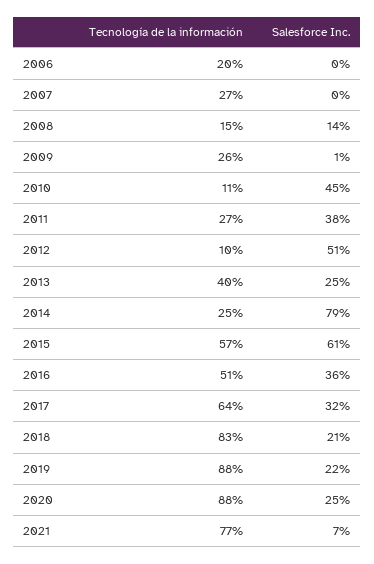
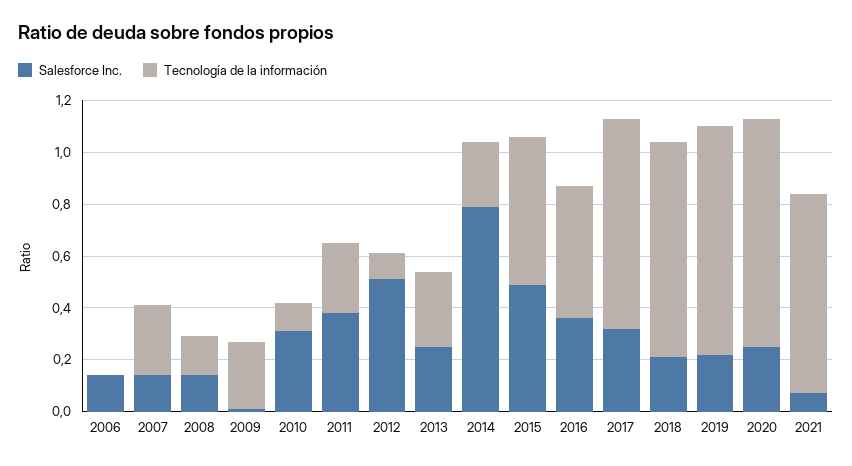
  {
    "Tecnología de la información": {
-     "2006": 0.2,
+     "2006": 0,
      "2007": 0.27,
      "2008": 0.15,
      "2009": 0.26,
      "2010": 0.11,
      "2011": 0.27,
      "2012": 0.1,
-     "2013": 0.4,
+     "2013": 0.3,
      "2014": 0.25,
      "2015": 0.57,
      "2016": 0.51,
-     "2017": 0.64,
+     "2017": 0.8,
      "2018": 0.83,
      "2019": 0.88,
      "2020": 0.88,
      "2021": 0.77
    },
    "Salesforce Inc.": {
-     "2006": 0,
+     "2006": 0.15,
-     "2007": 0,
+     "2007": 0.15,
      "2008": 0.14,
      "2009": 0.01,
-     "2010": 0.45,
+     "2010": 0.3,
      "2011": 0.38,
      "2012": 0.51,
      "2013": 0.25,
      "2014": 0.79,
-     "2015": 0.61,
+     "2015": 0.5,
      "2016": 0.36,
      "2017": 0.32,
      "2018": 0.21,
      "2019": 0.22,
      "2020": 0.25,
      "2021": 0.07
    }
  }

